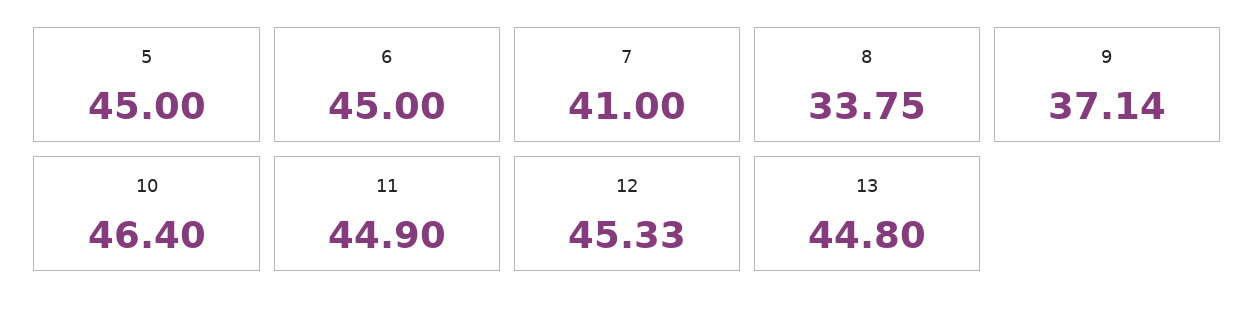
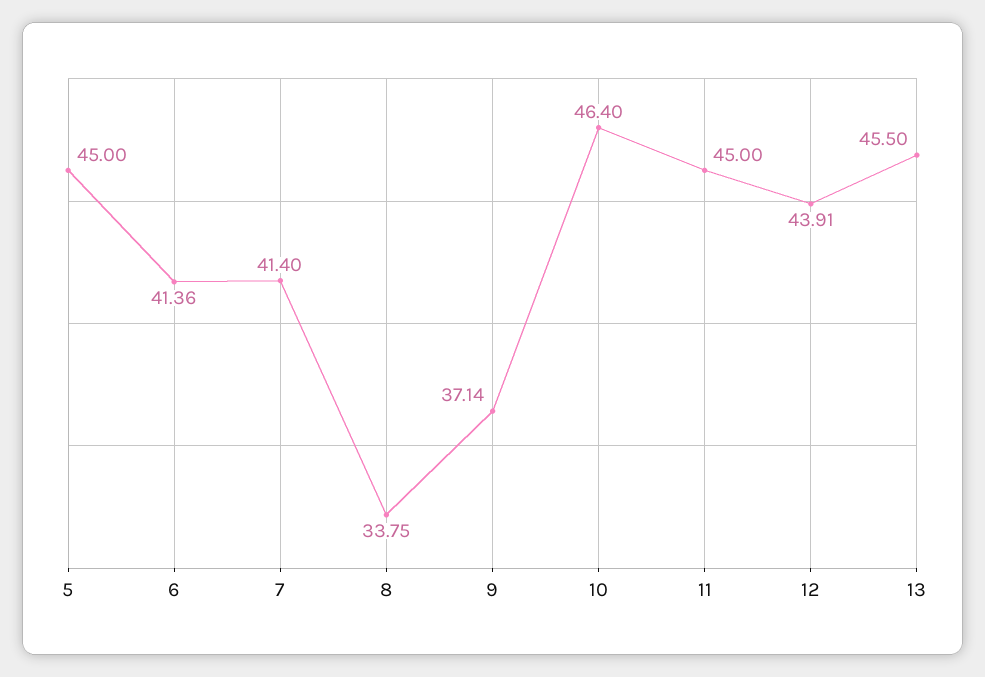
  {
    "5": 45,
-   "6": 45,
+   "6": 41.36,
-   "7": 41,
+   "7": 41.4,
    "8": 33.75,
    "9": 37.14,
    "10": 46.4,
-   "11": 44.9,
+   "11": 45,
-   "12": 45.33,
+   "12": 43.91,
-   "13": 44.8
+   "13": 45.5
  }

